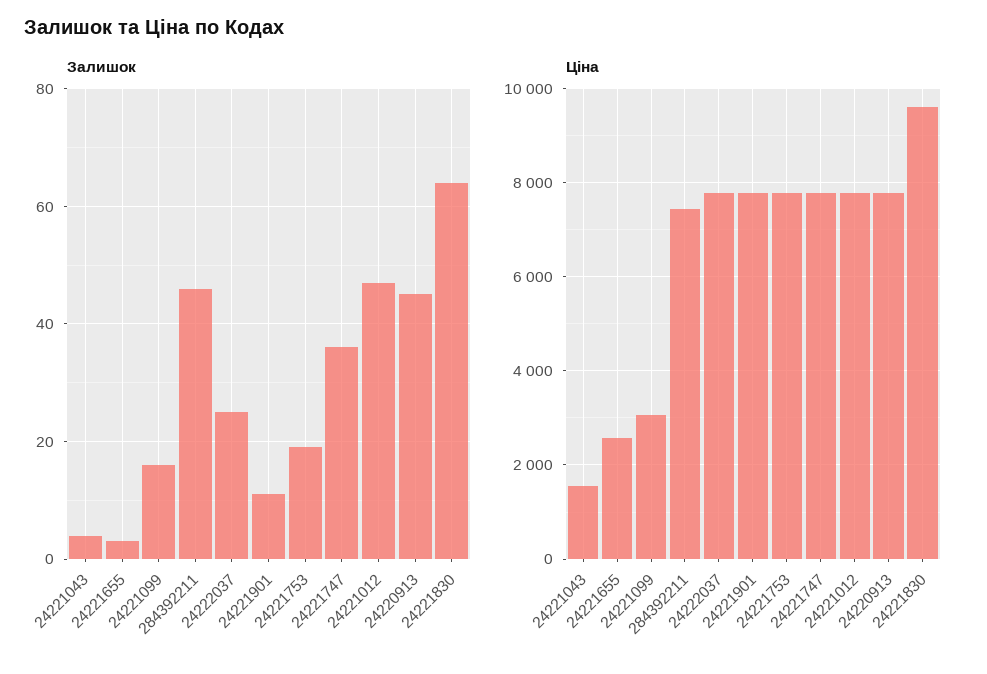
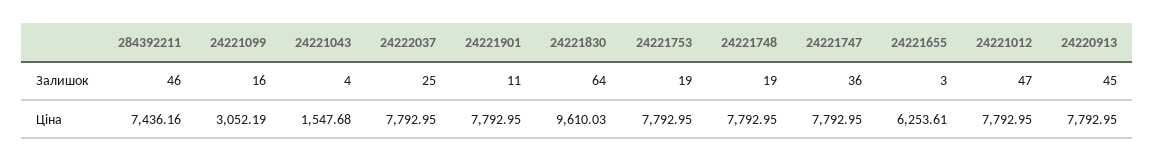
  {
    "Залишок": {
      "24221043": 4,
      "24221655": 3,
      "24221099": 16,
      "284392211": 46,
      "24222037": 25,
      "24221901": 11,
      "24221753": 19,
      "24221747": 36,
      "24221012": 47,
      "24220913": 45,
-     "24221830": 64
+     "24221830": 64,
+     "24221748": 19
    },
    "Ціна": {
      "24221043": 1547.68,
-     "24221655": 2600,
+     "24221655": 6253.61,
      "24221099": 3052.19,
      "284392211": 7436.16,
      "24222037": 7792.95,
      "24221901": 7792.95,
      "24221753": 7792.95,
      "24221747": 7792.95,
      "24221012": 7792.95,
      "24220913": 7792.95,
-     "24221830": 9610.03
+     "24221830": 9610.03,
+     "24221748": 7792.95
    }
  }

